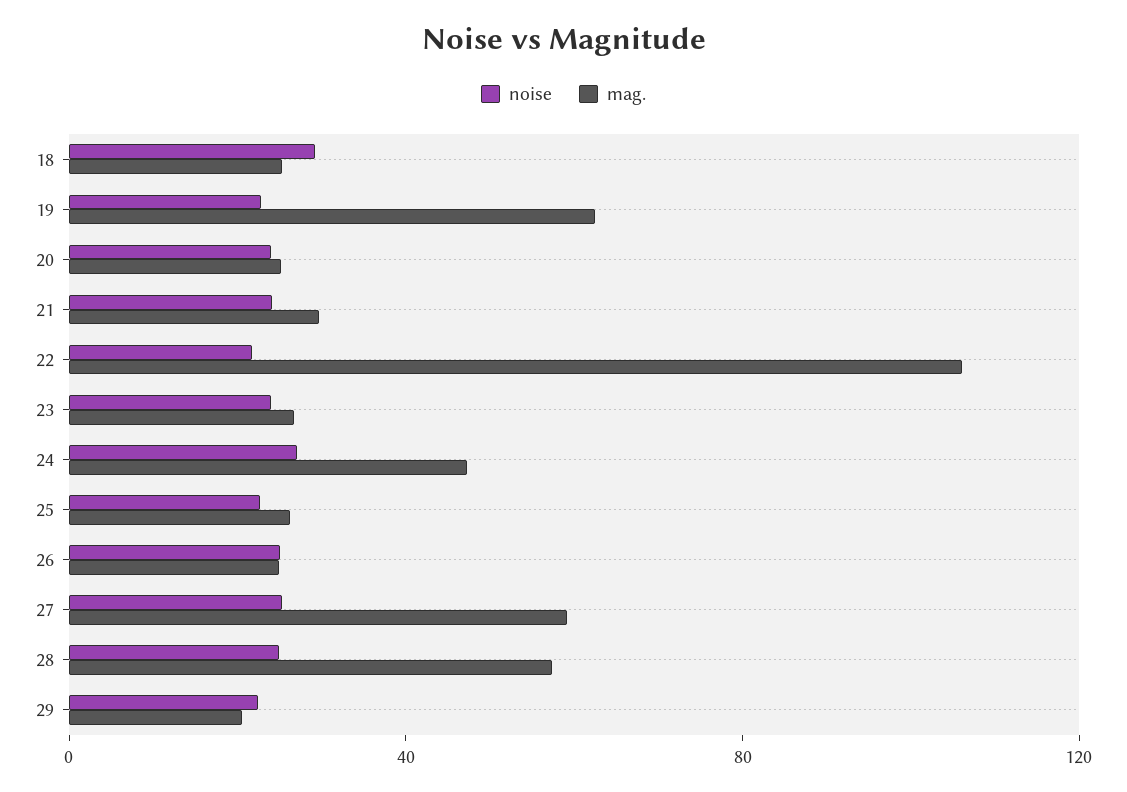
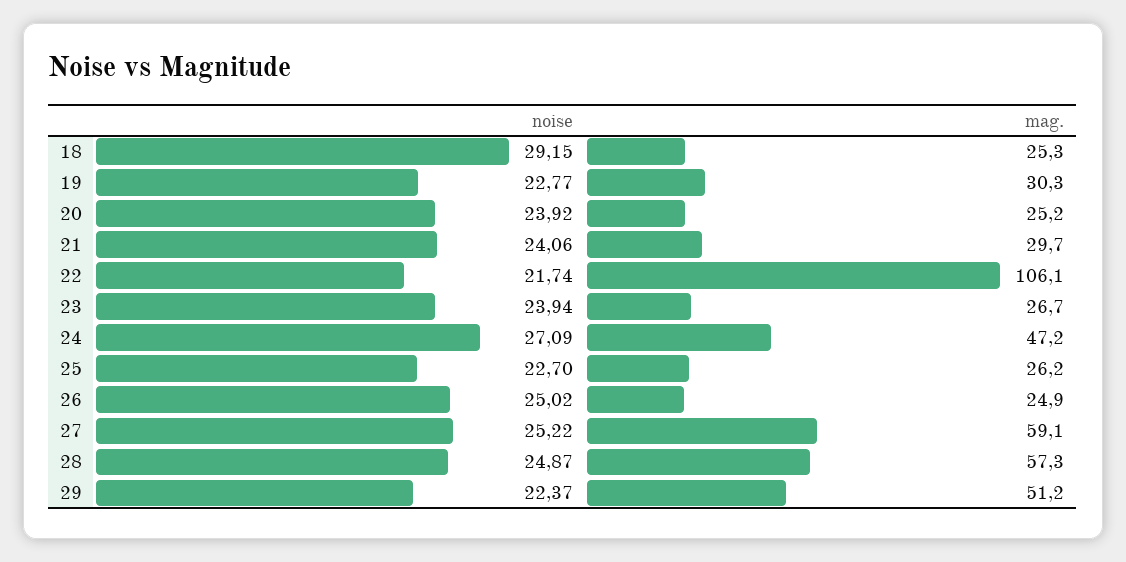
  {
    "noise": {
      "18": 29.15,
      "19": 22.77,
      "20": 23.92,
      "21": 24.06,
      "22": 21.74,
      "23": 23.94,
      "24": 27.09,
      "25": 22.7,
      "26": 25.02,
      "27": 25.22,
      "28": 24.87,
      "29": 22.37
    },
    "mag.": {
      "18": 25.3,
-     "19": 60,
+     "19": 30.3,
      "20": 25.2,
      "21": 29.7,
      "22": 106.1,
      "23": 26.7,
      "24": 47.2,
      "25": 26.2,
      "26": 24.9,
      "27": 59.1,
      "28": 57.3,
-     "29": 20
+     "29": 51.2
    }
  }

